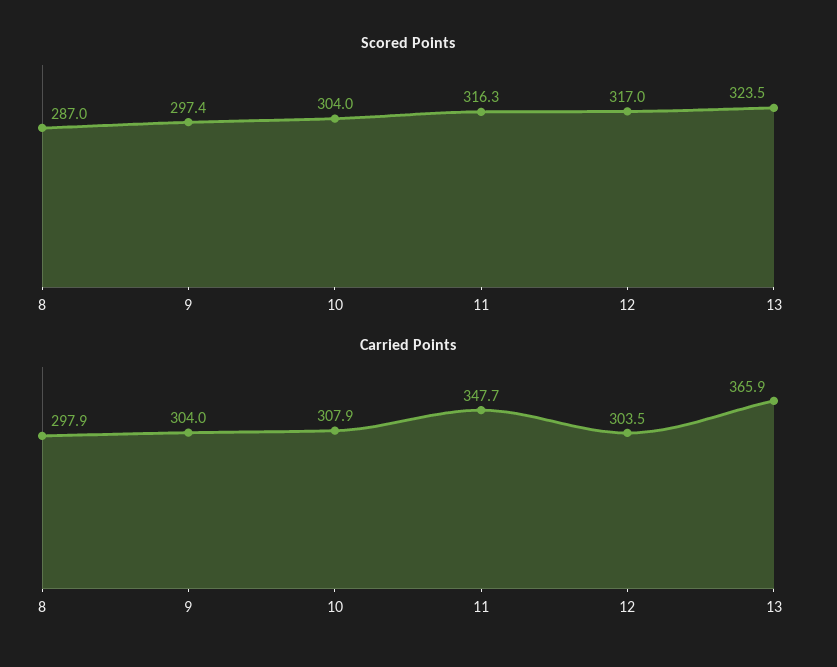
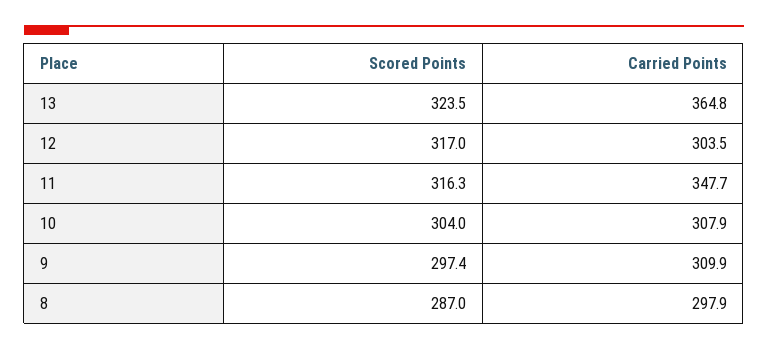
  {
    "Scored Points": {
      "8": 287,
      "9": 297.4,
      "10": 304,
      "11": 316.3,
      "12": 317,
      "13": 323.5
    },
    "Carried Points": {
      "8": 297.9,
-     "9": 304,
+     "9": 309.9,
      "10": 307.9,
      "11": 347.7,
      "12": 303.5,
-     "13": 365.9
+     "13": 364.8
    }
  }

